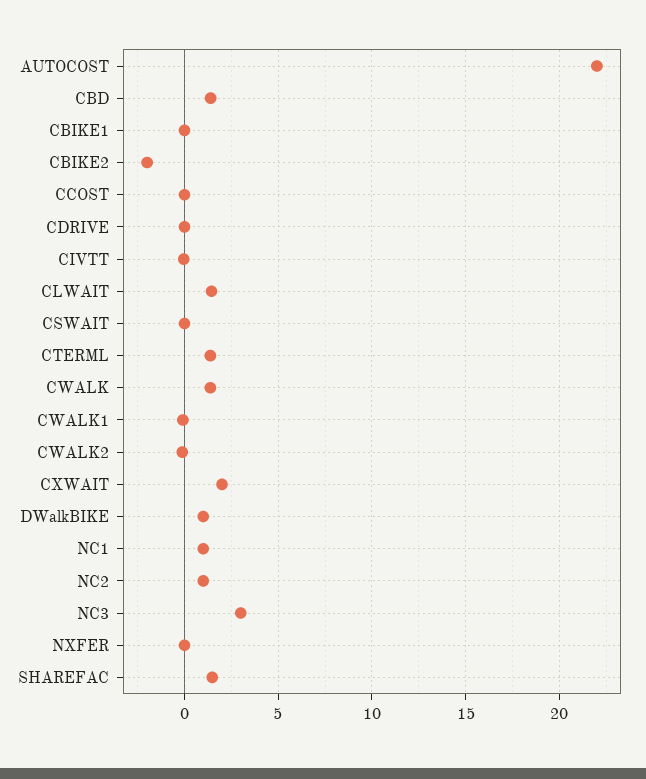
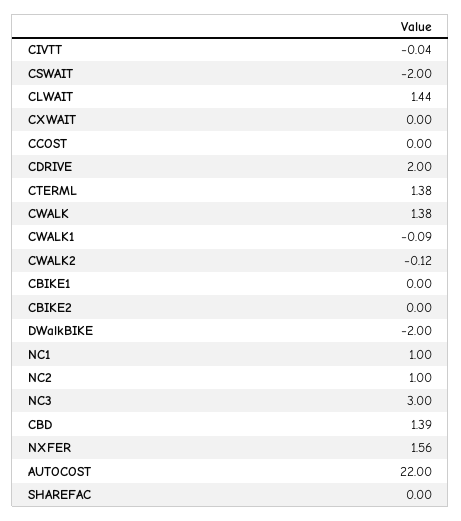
  {
    "AUTOCOST": 22,
    "CBD": 1.39,
    "CBIKE1": 0,
-   "CBIKE2": -2,
+   "CBIKE2": 0,
    "CCOST": 0,
-   "CDRIVE": 0,
+   "CDRIVE": 2,
    "CIVTT": -0.04,
    "CLWAIT": 1.44,
-   "CSWAIT": 0,
+   "CSWAIT": -2,
    "CTERML": 1.38,
    "CWALK": 1.38,
    "CWALK1": -0.09,
    "CWALK2": -0.12,
-   "CXWAIT": 2,
+   "CXWAIT": 0,
-   "DWalkBIKE": 1,
+   "DWalkBIKE": -2,
    "NC1": 1,
    "NC2": 1,
    "NC3": 3,
-   "NXFER": 0,
+   "NXFER": 1.56,
-   "SHAREFAC": 1.5
+   "SHAREFAC": 0
  }

